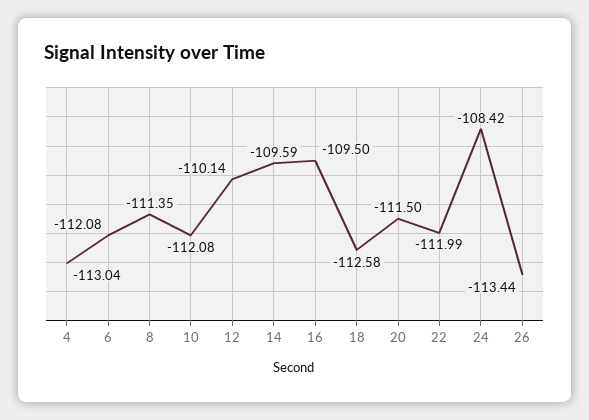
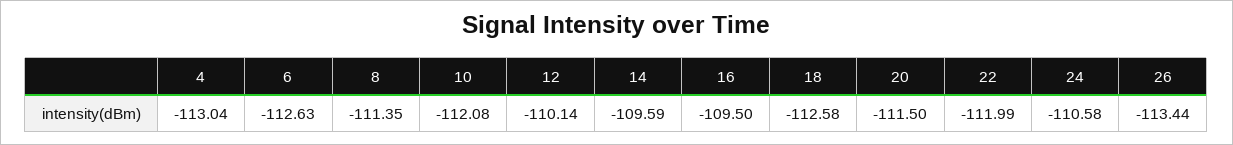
  {
    "4": -113.04,
-   "6": -112.08,
+   "6": -112.63,
    "8": -111.35,
    "10": -112.08,
    "12": -110.14,
    "14": -109.59,
    "16": -109.5,
    "18": -112.58,
    "20": -111.5,
    "22": -111.99,
-   "24": -108.42,
+   "24": -110.58,
    "26": -113.44
  }

